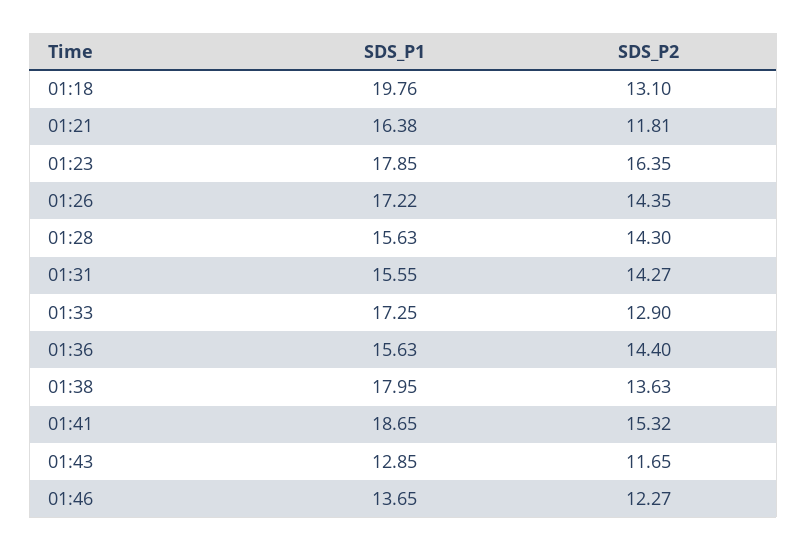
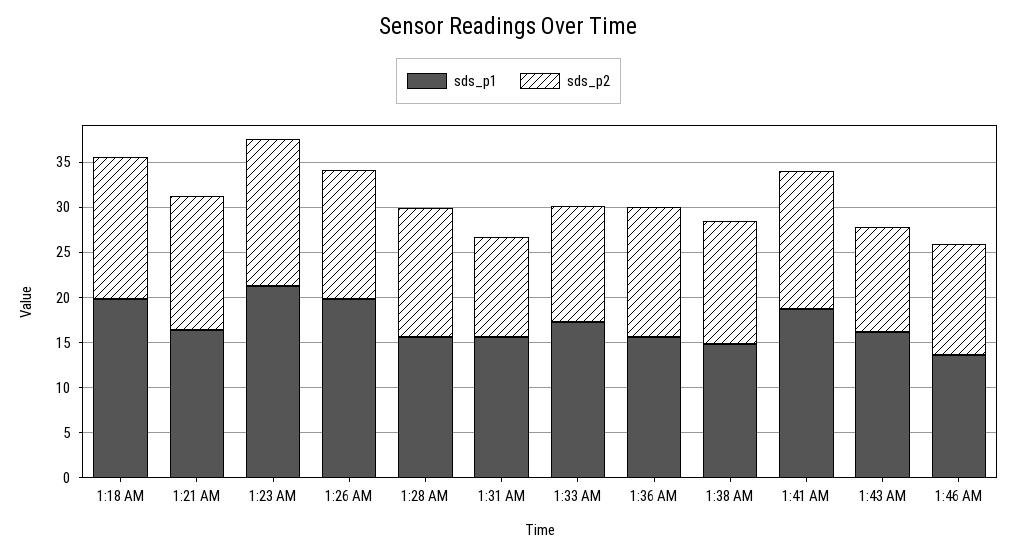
  {
    "SDS_P1": {
      "01:18": 19.76,
      "01:21": 16.38,
-     "01:23": 17.85,
+     "01:23": 21,
-     "01:26": 17.22,
+     "01:26": 20,
      "01:28": 15.63,
      "01:31": 15.55,
      "01:33": 17.25,
      "01:36": 15.63,
-     "01:38": 17.95,
+     "01:38": 15,
      "01:41": 18.65,
-     "01:43": 12.85,
+     "01:43": 16,
      "01:46": 13.65
    },
    "SDS_P2": {
-     "01:18": 13.1,
+     "01:18": 16,
-     "01:21": 11.81,
+     "01:21": 15,
      "01:23": 16.35,
      "01:26": 14.35,
      "01:28": 14.3,
-     "01:31": 14.27,
+     "01:31": 11,
      "01:33": 12.9,
      "01:36": 14.4,
      "01:38": 13.63,
      "01:41": 15.32,
      "01:43": 11.65,
      "01:46": 12.27
    }
  }

